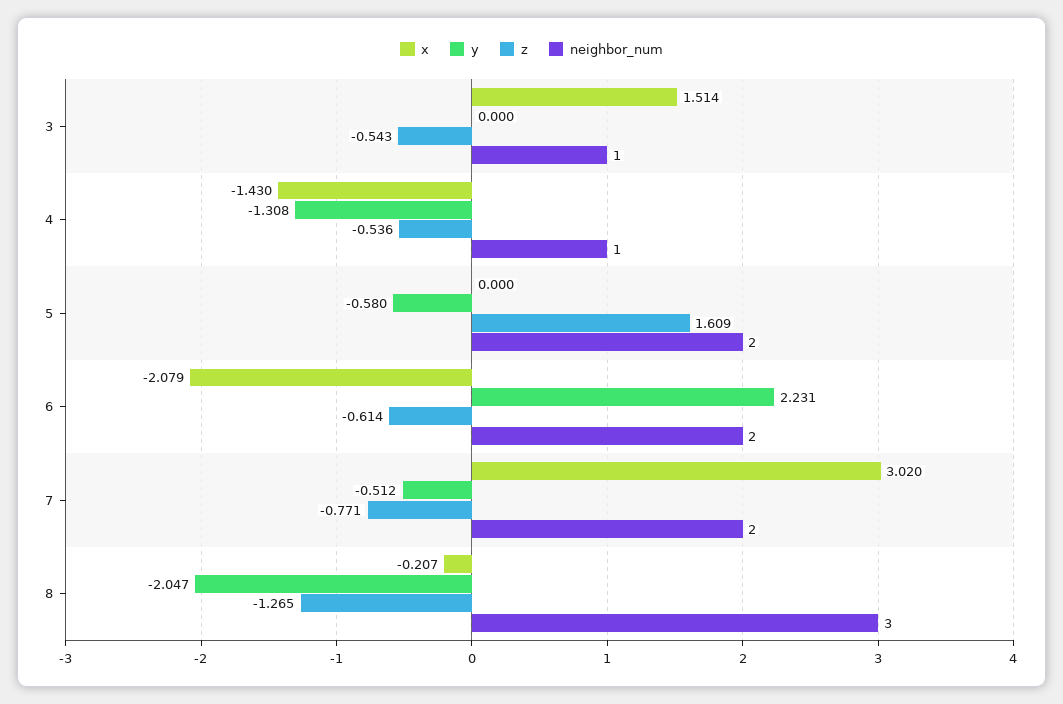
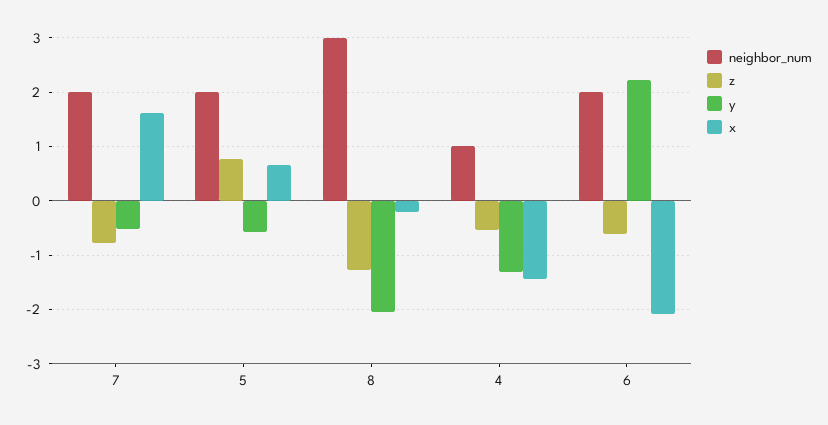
  {
    "x": {
-     "3": 1.514,
      "4": -1.43,
-     "5": 0,
+     "5": 0.6,
      "6": -2.079,
-     "7": 3.02,
+     "7": 1.6,
      "8": -0.207
    },
    "y": {
-     "3": 0,
      "4": -1.308,
      "5": -0.58,
      "6": 2.231,
      "7": -0.512,
      "8": -2.047
    },
    "z": {
-     "3": -0.543,
      "4": -0.536,
-     "5": 1.609,
+     "5": 0.8,
      "6": -0.614,
      "7": -0.771,
      "8": -1.265
    },
    "neighbor_num": {
-     "3": 1,
      "4": 1,
      "5": 2,
      "6": 2,
      "7": 2,
      "8": 3
    }
  }

